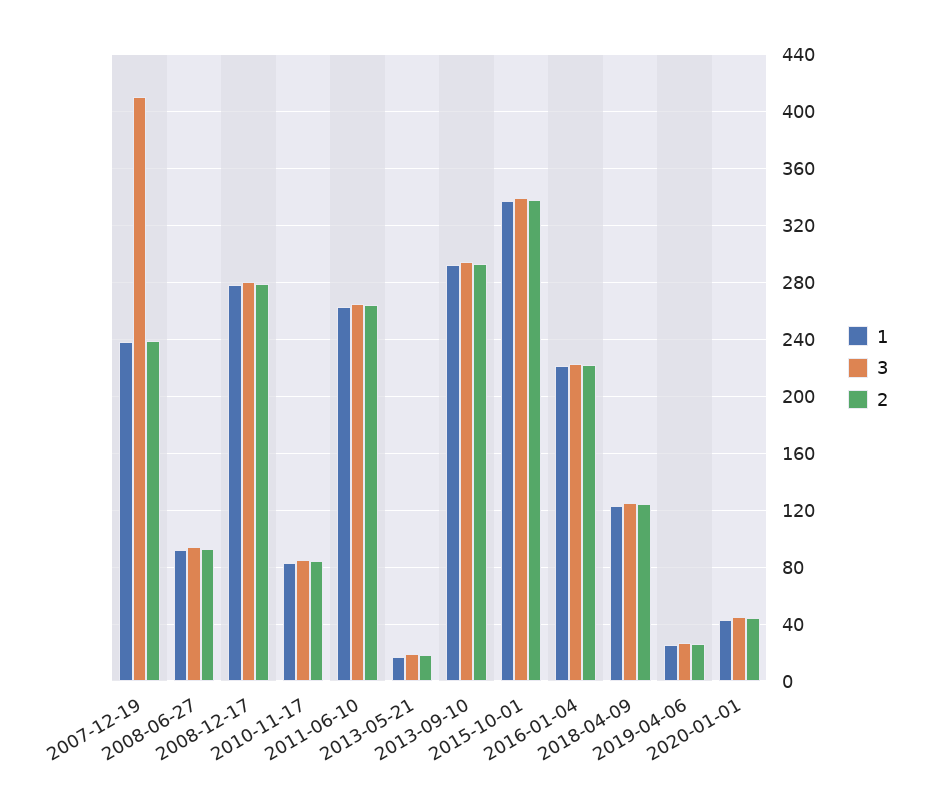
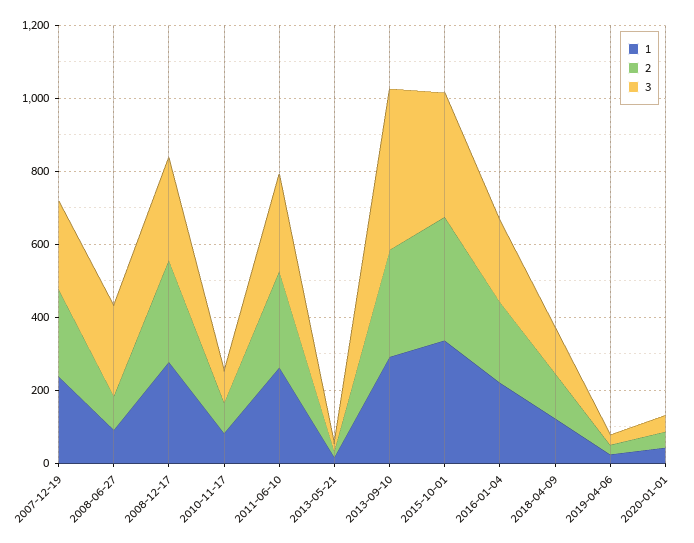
  {
    "1": {
      "2007-12-19": 240,
      "2008-06-27": 90,
      "2008-12-17": 280,
      "2010-11-17": 85,
      "2011-06-10": 265,
      "2013-05-21": 15,
      "2013-09-10": 290,
      "2015-10-01": 335,
      "2016-01-04": 220,
      "2018-04-09": 125,
      "2019-04-06": 25,
      "2020-01-01": 45
    },
    "3": {
-     "2007-12-19": 410,
+     "2007-12-19": 250,
-     "2008-06-27": 95,
+     "2008-06-27": 250,
      "2008-12-17": 280,
      "2010-11-17": 85,
      "2011-06-10": 265,
      "2013-05-21": 20,
-     "2013-09-10": 295,
+     "2013-09-10": 450,
      "2015-10-01": 340,
      "2016-01-04": 225,
      "2018-04-09": 125,
      "2019-04-06": 25,
      "2020-01-01": 45
    },
    "2": {
      "2007-12-19": 240,
      "2008-06-27": 95,
      "2008-12-17": 280,
      "2010-11-17": 85,
      "2011-06-10": 265,
      "2013-05-21": 20,
      "2013-09-10": 295,
      "2015-10-01": 340,
      "2016-01-04": 220,
      "2018-04-09": 125,
      "2019-04-06": 25,
      "2020-01-01": 45
    }
  }

